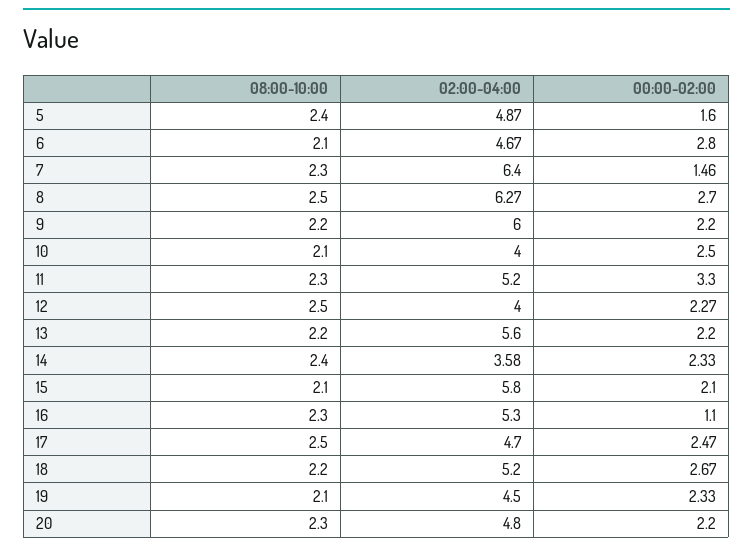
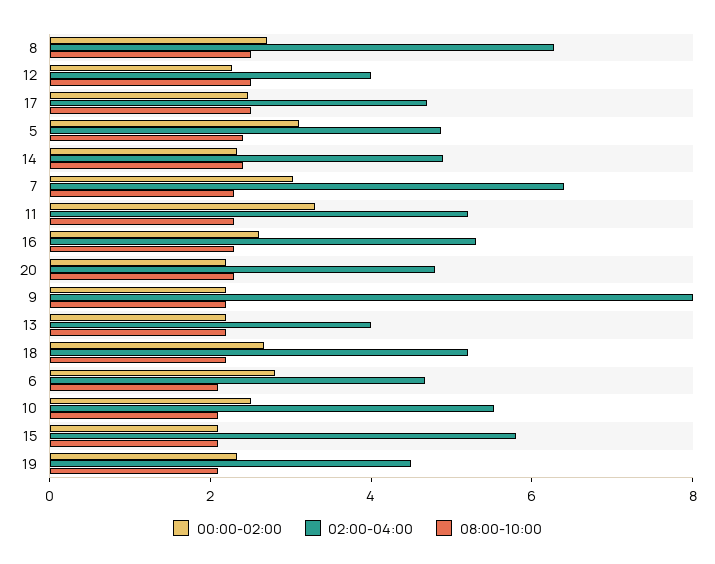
  {
    "08:00-10:00": {
      "5": 2.4,
      "6": 2.1,
      "7": 2.3,
      "8": 2.5,
      "9": 2.2,
      "10": 2.1,
      "11": 2.3,
      "12": 2.5,
      "13": 2.2,
      "14": 2.4,
      "15": 2.1,
      "16": 2.3,
      "17": 2.5,
      "18": 2.2,
      "19": 2.1,
      "20": 2.3
    },
    "02:00-04:00": {
      "5": 4.87,
      "6": 4.67,
      "7": 6.4,
      "8": 6.27,
-     "9": 6,
+     "9": 8,
-     "10": 4,
+     "10": 5.5,
      "11": 5.2,
      "12": 4,
-     "13": 5.6,
+     "13": 4,
-     "14": 3.58,
+     "14": 5,
      "15": 5.8,
      "16": 5.3,
      "17": 4.7,
      "18": 5.2,
      "19": 4.5,
      "20": 4.8
    },
    "00:00-02:00": {
-     "5": 1.6,
+     "5": 3,
      "6": 2.8,
-     "7": 1.46,
+     "7": 3,
      "8": 2.7,
      "9": 2.2,
      "10": 2.5,
      "11": 3.3,
      "12": 2.27,
      "13": 2.2,
      "14": 2.33,
      "15": 2.1,
-     "16": 1.1,
+     "16": 2.5,
      "17": 2.47,
      "18": 2.67,
      "19": 2.33,
      "20": 2.2
    }
  }

